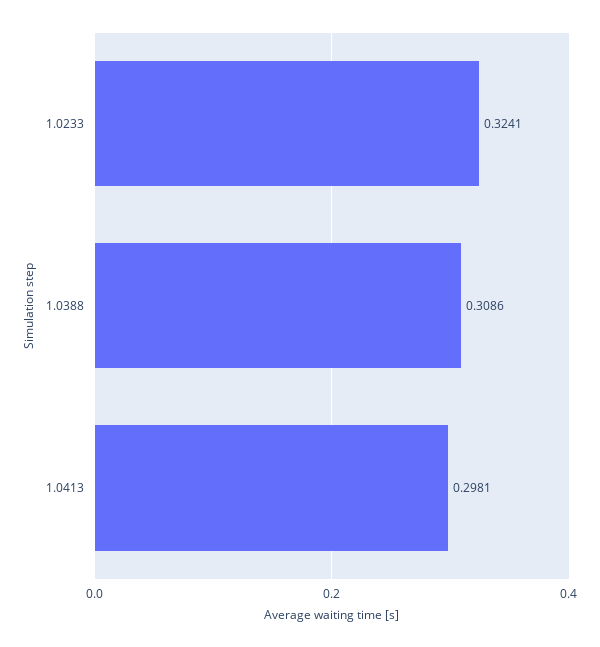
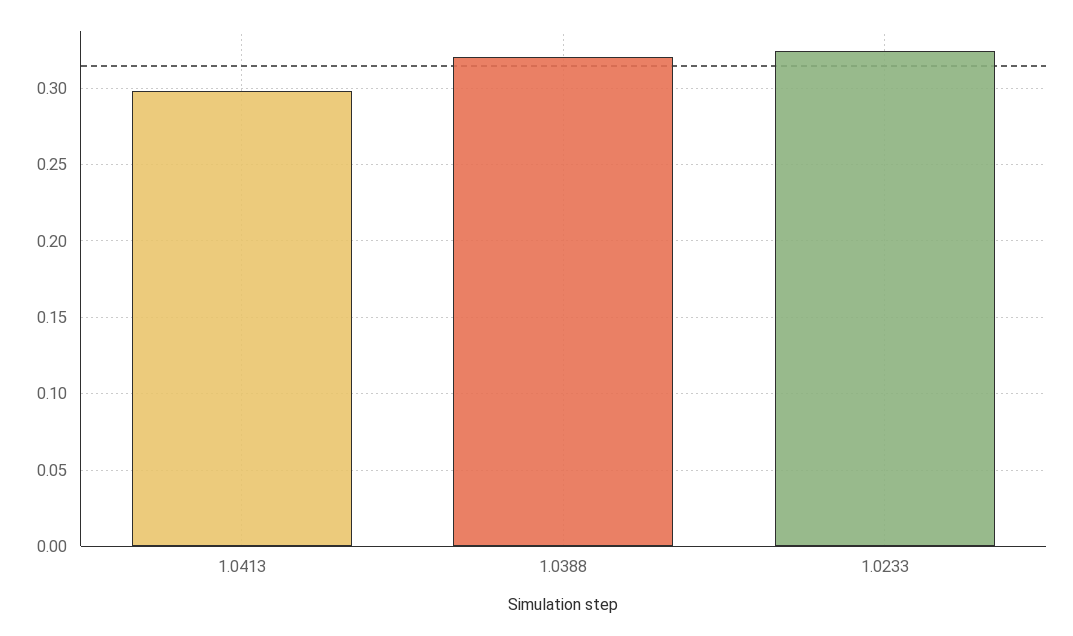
  {
    "1.0233": 0.3241,
-   "1.0388": 0.3086,
+   "1.0388": 0.32,
    "1.0413": 0.2981
  }

